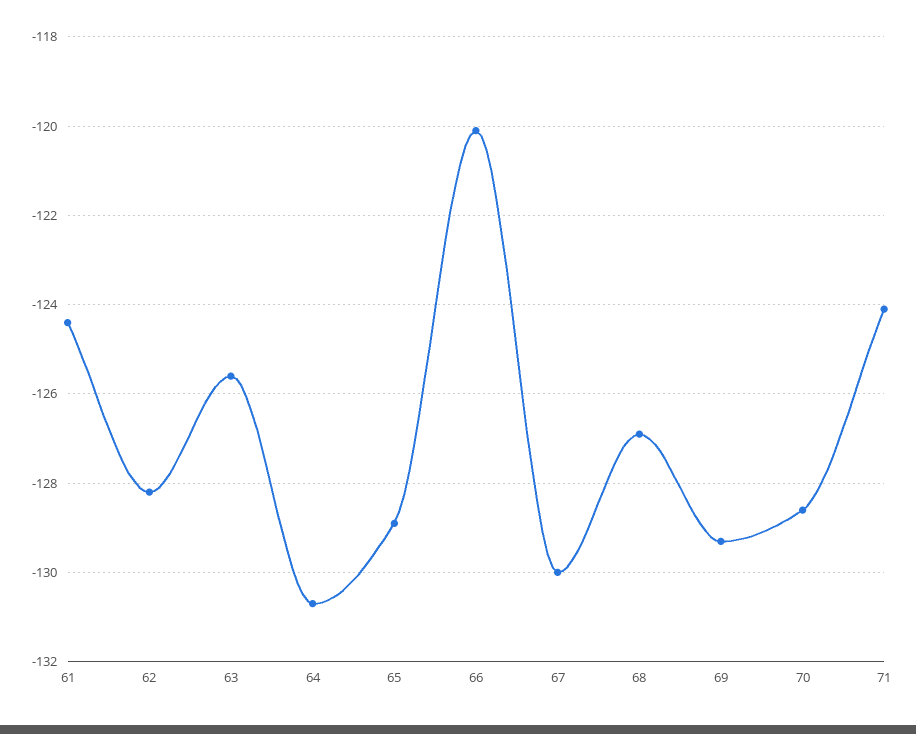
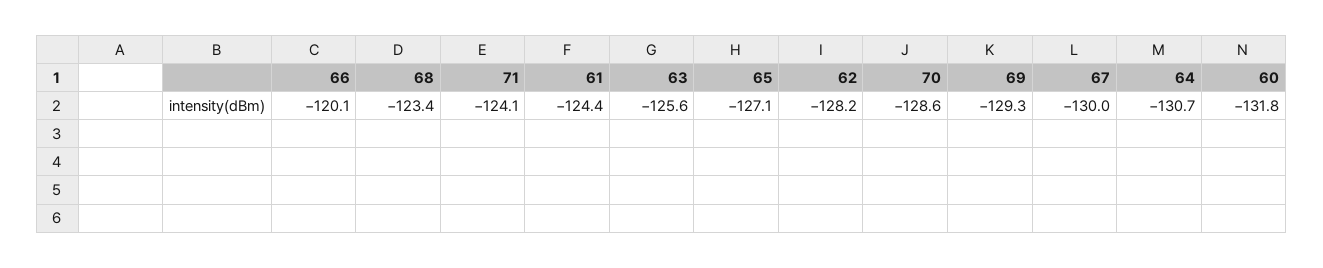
  {
    "61": -124.4,
    "62": -128.2,
    "63": -125.6,
    "64": -130.7,
-   "65": -129,
+   "65": -127.1,
    "66": -120.1,
    "67": -130,
-   "68": -127,
+   "68": -123.4,
    "69": -129.3,
    "70": -128.6,
-   "71": -124.1
+   "71": -124.1,
+   "60": -131.8
  }

